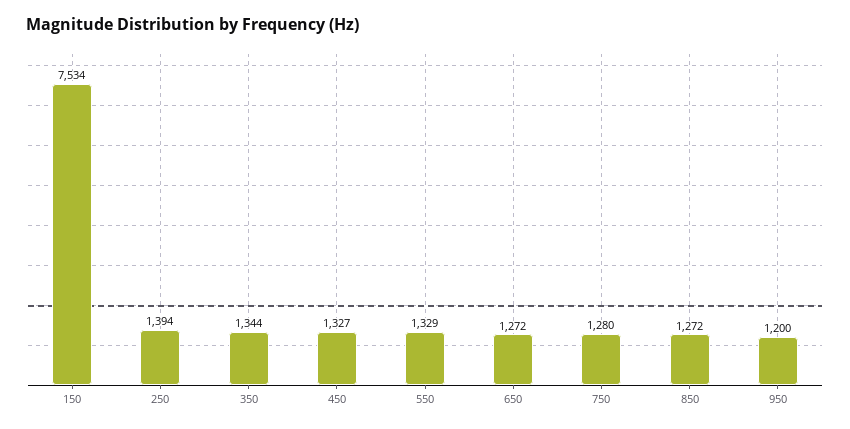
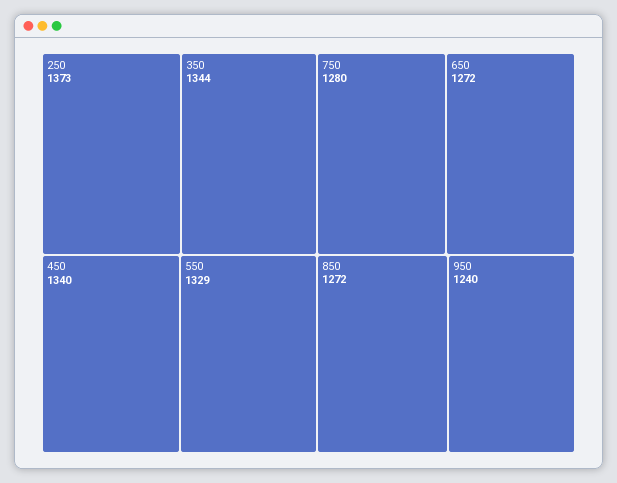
  {
-   "150": 7534,
-   "250": 1394,
+   "250": 1373,
    "350": 1344,
-   "450": 1327,
+   "450": 1340,
    "550": 1329,
    "650": 1272,
    "750": 1280,
    "850": 1272,
-   "950": 1200
+   "950": 1240
  }

